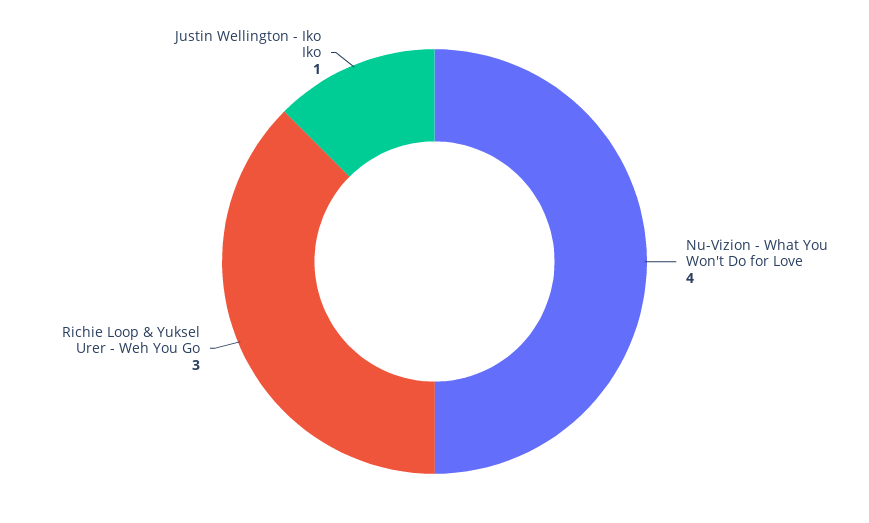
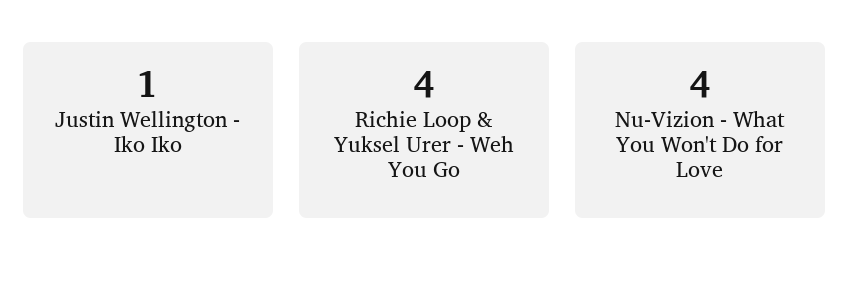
  {
    "Nu-Vizion - What You Won't Do for Love": 4,
-   "Richie Loop & Yuksel Urer - Weh You Go": 3,
+   "Richie Loop & Yuksel Urer - Weh You Go": 4,
    "Justin Wellington - Iko Iko": 1
  }

